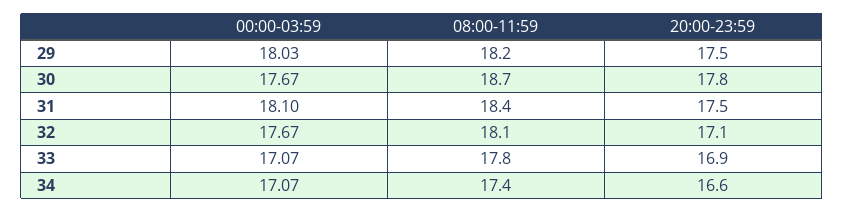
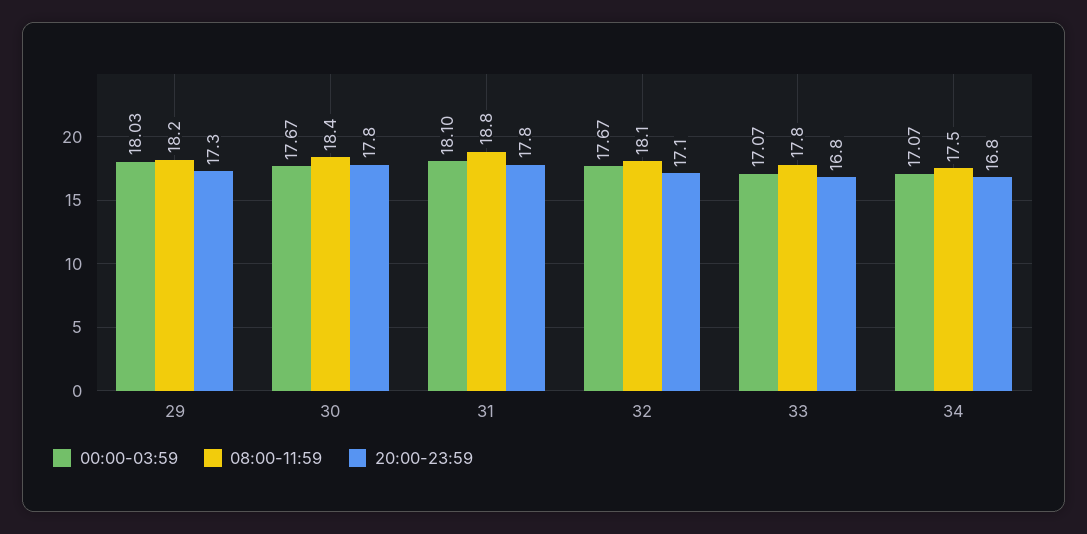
  {
    "00:00-03:59": {
      "29": 18.03,
      "30": 17.67,
      "31": 18.1,
      "32": 17.67,
      "33": 17.07,
      "34": 17.07
    },
    "08:00-11:59": {
      "29": 18.2,
-     "30": 18.7,
+     "30": 18.4,
-     "31": 18.4,
+     "31": 18.8,
      "32": 18.1,
      "33": 17.8,
-     "34": 17.4
+     "34": 17.5
    },
    "20:00-23:59": {
-     "29": 17.5,
+     "29": 17.3,
      "30": 17.8,
-     "31": 17.5,
+     "31": 17.8,
      "32": 17.1,
-     "33": 16.9,
+     "33": 16.8,
-     "34": 16.6
+     "34": 16.8
    }
  }

